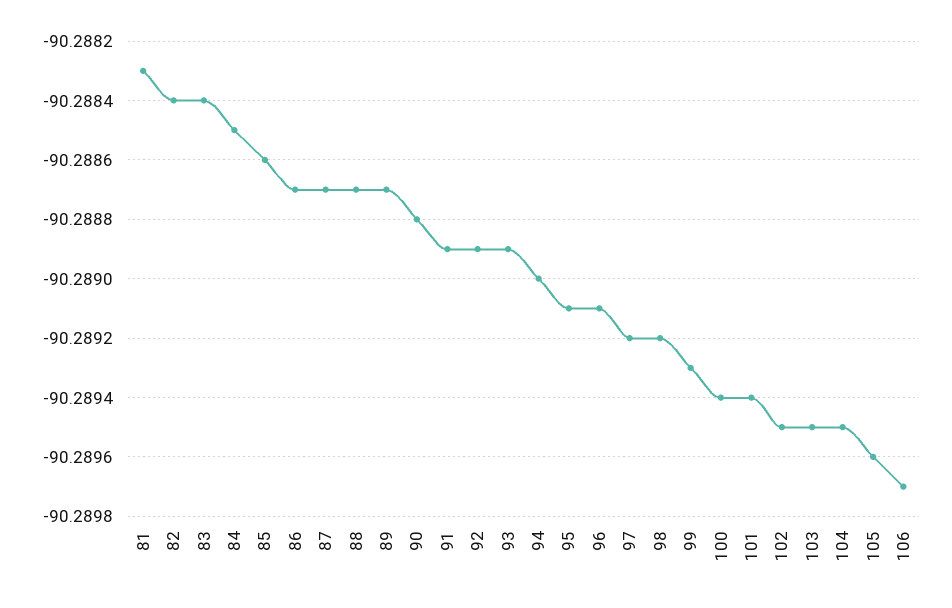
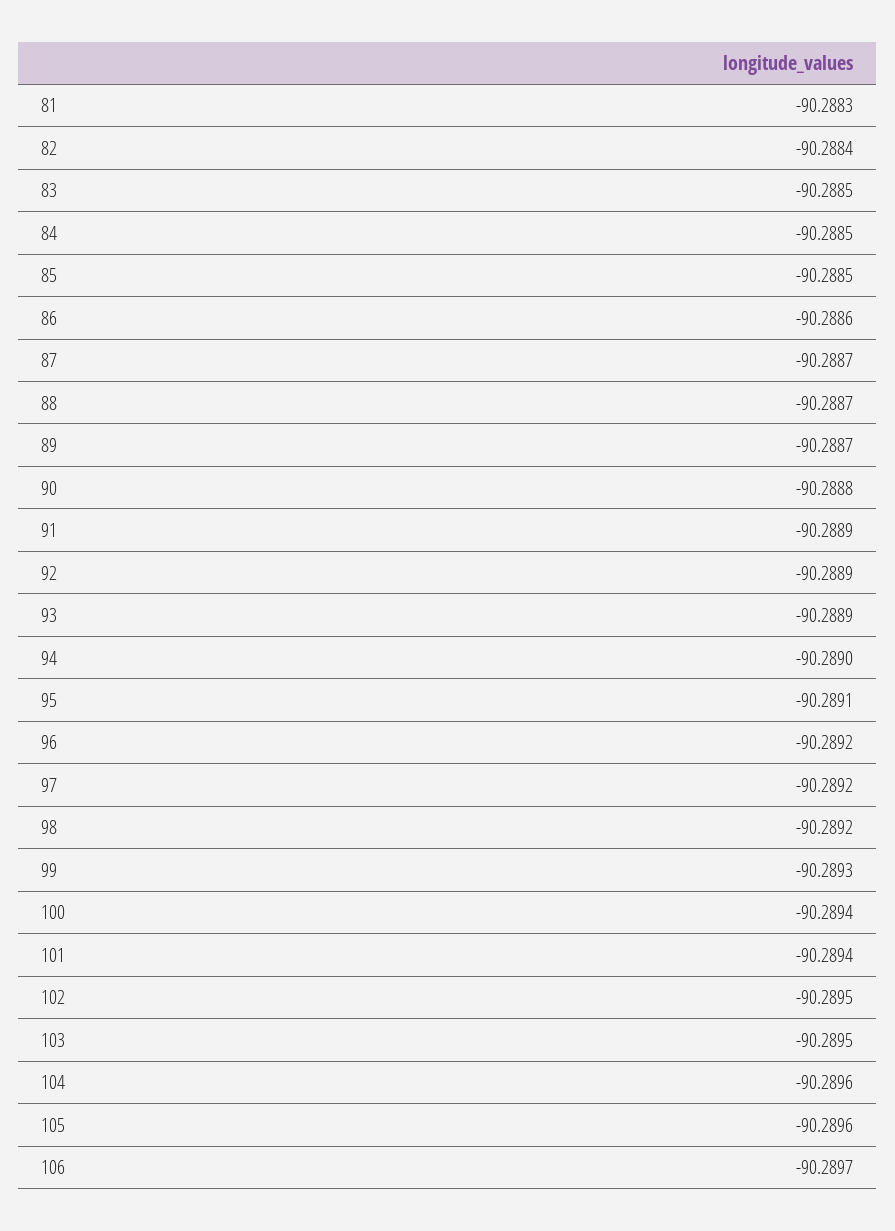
  {
    "81": -90.2883,
    "82": -90.2884,
-   "83": -90.2884,
+   "83": -90.2885,
    "84": -90.2885,
-   "85": -90.2886,
+   "85": -90.2885,
-   "86": -90.2887,
+   "86": -90.2886,
    "87": -90.2887,
    "88": -90.2887,
    "89": -90.2887,
    "90": -90.2888,
    "91": -90.2889,
    "92": -90.2889,
    "93": -90.2889,
    "94": -90.289,
    "95": -90.2891,
-   "96": -90.2891,
+   "96": -90.2892,
    "97": -90.2892,
    "98": -90.2892,
    "99": -90.2893,
    "100": -90.2894,
    "101": -90.2894,
    "102": -90.2895,
    "103": -90.2895,
-   "104": -90.2895,
+   "104": -90.2896,
    "105": -90.2896,
    "106": -90.2897
  }

